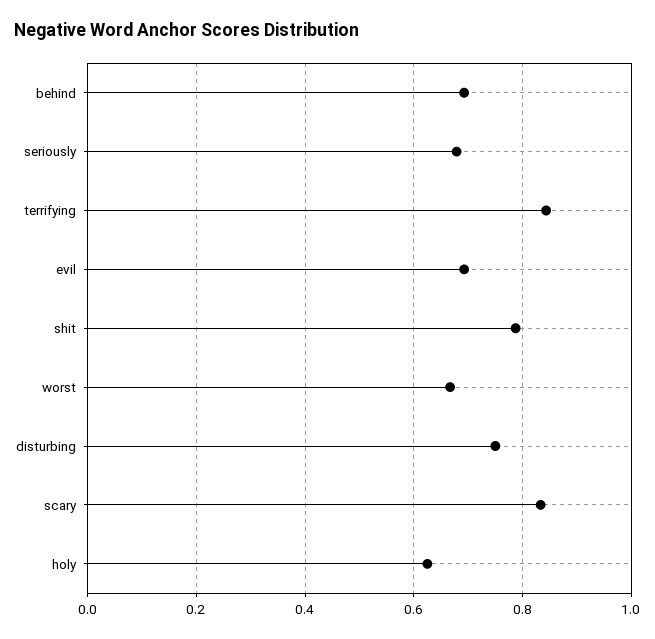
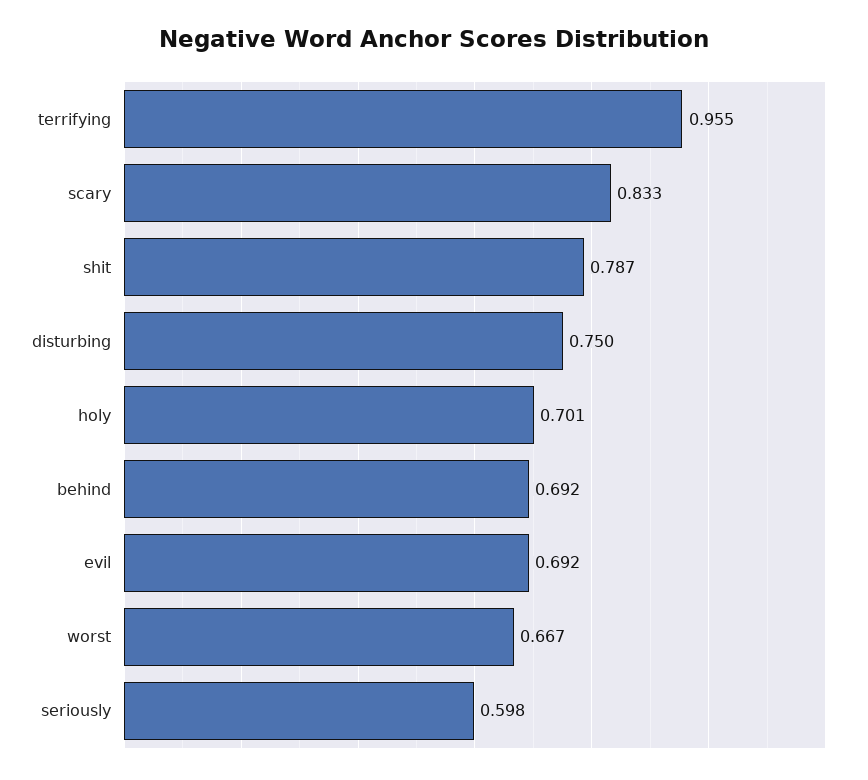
  {
    "behind": 0.692,
-   "seriously": 0.68,
+   "seriously": 0.598,
-   "terrifying": 0.84,
+   "terrifying": 0.955,
    "evil": 0.692,
    "shit": 0.787,
    "worst": 0.667,
    "disturbing": 0.75,
    "scary": 0.833,
-   "holy": 0.62
+   "holy": 0.701
  }

